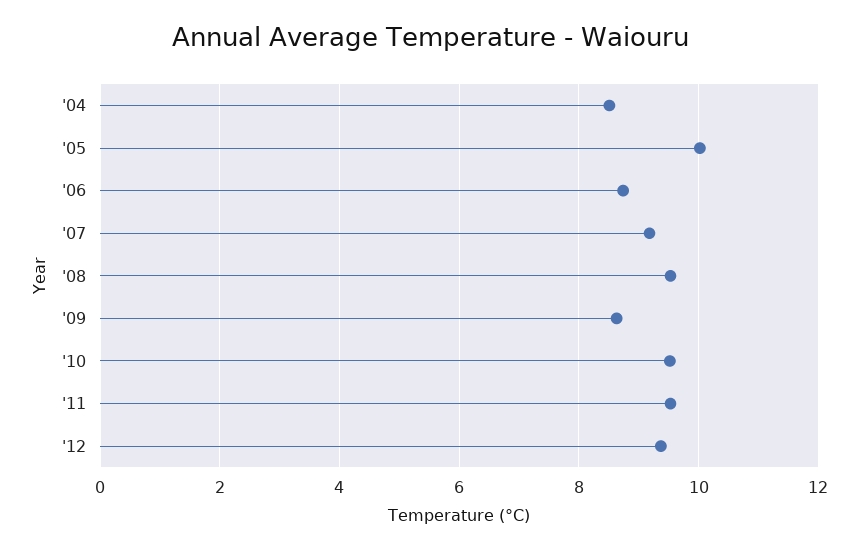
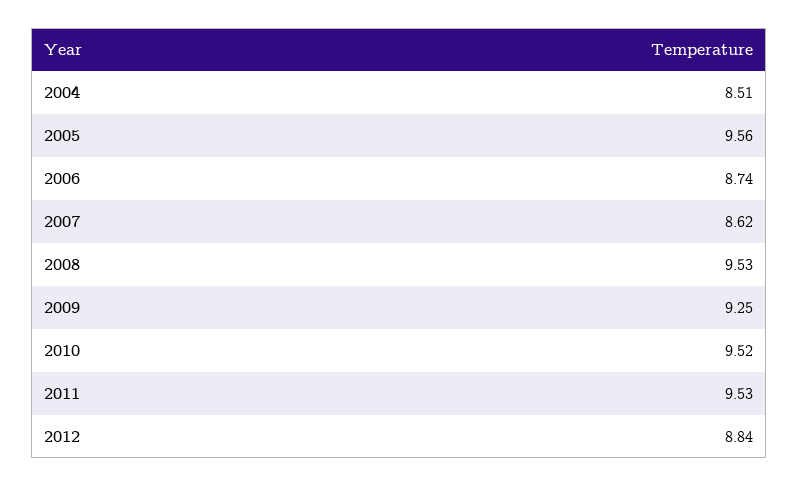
  {
    "'04": 8.51,
-   "'05": 10,
+   "'05": 9.56,
    "'06": 8.74,
-   "'07": 9.2,
+   "'07": 8.62,
    "'08": 9.53,
-   "'09": 8.6,
+   "'09": 9.25,
    "'10": 9.52,
    "'11": 9.53,
-   "'12": 9.4
+   "'12": 8.84
  }

